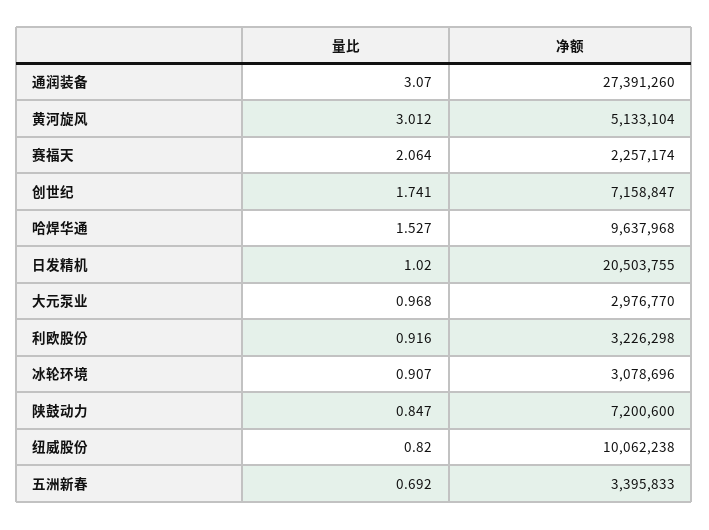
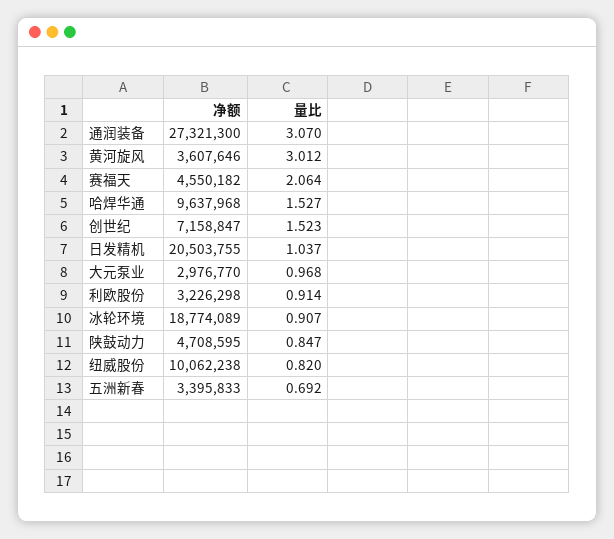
  {
    "量比": {
      "通润装备": 3.07,
      "黄河旋风": 3.012,
      "赛福天": 2.064,
-     "创世纪": 1.741,
+     "创世纪": 1.523,
      "哈焊华通": 1.527,
-     "日发精机": 1.02,
+     "日发精机": 1.037,
      "大元泵业": 0.968,
-     "利欧股份": 0.916,
+     "利欧股份": 0.914,
      "冰轮环境": 0.907,
      "陕鼓动力": 0.847,
      "纽威股份": 0.82,
      "五洲新春": 0.692
    },
    "净额": {
-     "通润装备": 27391260,
+     "通润装备": 27321300,
-     "黄河旋风": 5133104,
+     "黄河旋风": 3607646,
-     "赛福天": 2257174,
+     "赛福天": 4550182,
      "创世纪": 7158847,
      "哈焊华通": 9637968,
      "日发精机": 20503755,
      "大元泵业": 2976770,
      "利欧股份": 3226298,
-     "冰轮环境": 3078696,
+     "冰轮环境": 18774089,
-     "陕鼓动力": 7200600,
+     "陕鼓动力": 4708595,
      "纽威股份": 10062238,
      "五洲新春": 3395833
    }
  }

